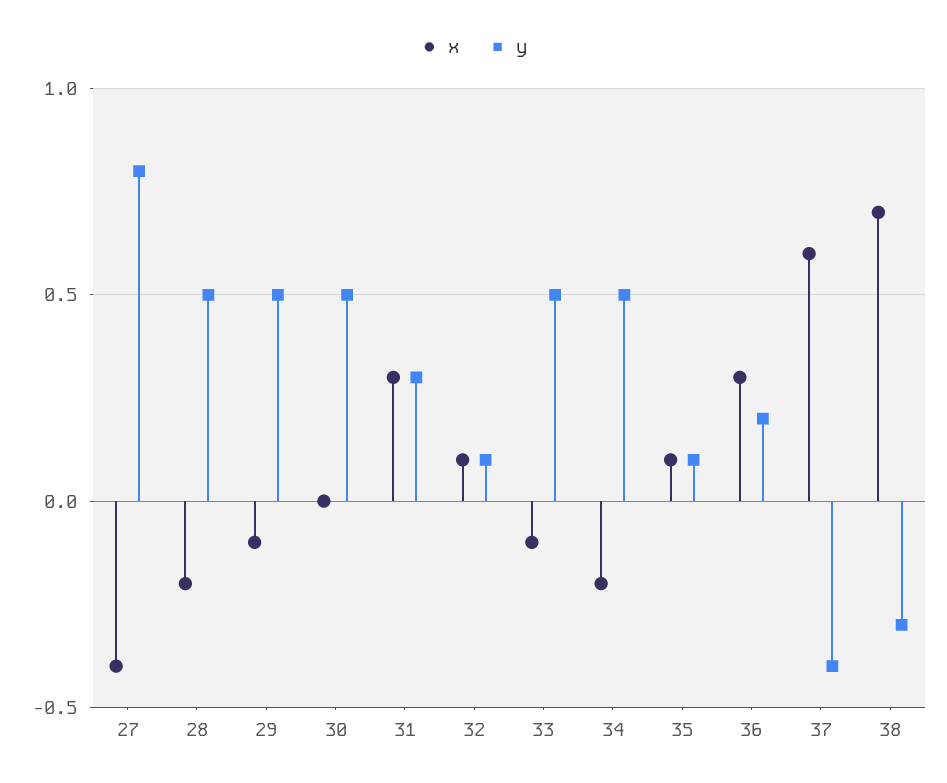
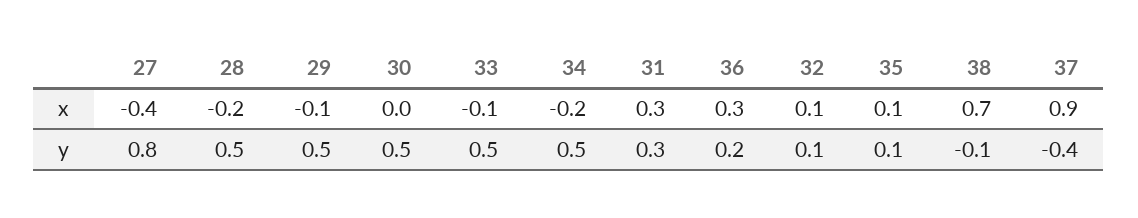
  {
    "x": {
      "27": -0.4,
      "28": -0.2,
      "29": -0.1,
      "30": 0,
      "31": 0.3,
      "32": 0.1,
      "33": -0.1,
      "34": -0.2,
      "35": 0.1,
      "36": 0.3,
-     "37": 0.6,
+     "37": 0.9,
      "38": 0.7
    },
    "y": {
      "27": 0.8,
      "28": 0.5,
      "29": 0.5,
      "30": 0.5,
      "31": 0.3,
      "32": 0.1,
      "33": 0.5,
      "34": 0.5,
      "35": 0.1,
      "36": 0.2,
      "37": -0.4,
-     "38": -0.3
+     "38": -0.1
    }
  }

